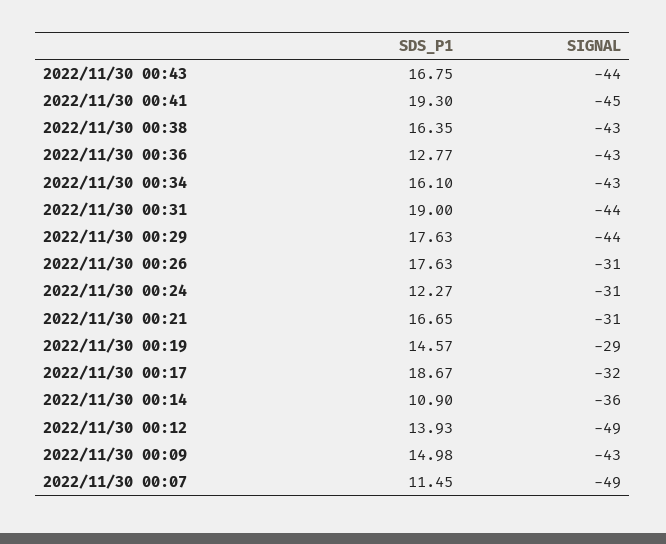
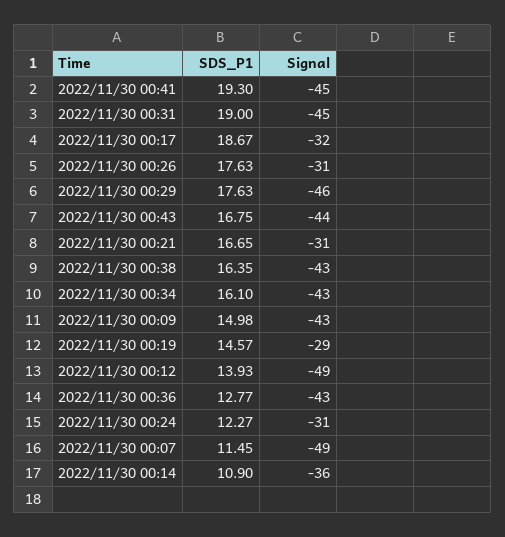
  {
    "SDS_P1": {
      "2022/11/30 00:43": 16.75,
      "2022/11/30 00:41": 19.3,
      "2022/11/30 00:38": 16.35,
      "2022/11/30 00:36": 12.77,
      "2022/11/30 00:34": 16.1,
      "2022/11/30 00:31": 19,
      "2022/11/30 00:29": 17.63,
      "2022/11/30 00:26": 17.63,
      "2022/11/30 00:24": 12.27,
      "2022/11/30 00:21": 16.65,
      "2022/11/30 00:19": 14.57,
      "2022/11/30 00:17": 18.67,
      "2022/11/30 00:14": 10.9,
      "2022/11/30 00:12": 13.93,
      "2022/11/30 00:09": 14.98,
      "2022/11/30 00:07": 11.45
    },
    "SIGNAL": {
      "2022/11/30 00:43": -44,
      "2022/11/30 00:41": -45,
      "2022/11/30 00:38": -43,
      "2022/11/30 00:36": -43,
      "2022/11/30 00:34": -43,
-     "2022/11/30 00:31": -44,
+     "2022/11/30 00:31": -45,
-     "2022/11/30 00:29": -44,
+     "2022/11/30 00:29": -46,
      "2022/11/30 00:26": -31,
      "2022/11/30 00:24": -31,
      "2022/11/30 00:21": -31,
      "2022/11/30 00:19": -29,
      "2022/11/30 00:17": -32,
      "2022/11/30 00:14": -36,
      "2022/11/30 00:12": -49,
      "2022/11/30 00:09": -43,
      "2022/11/30 00:07": -49
    }
  }

